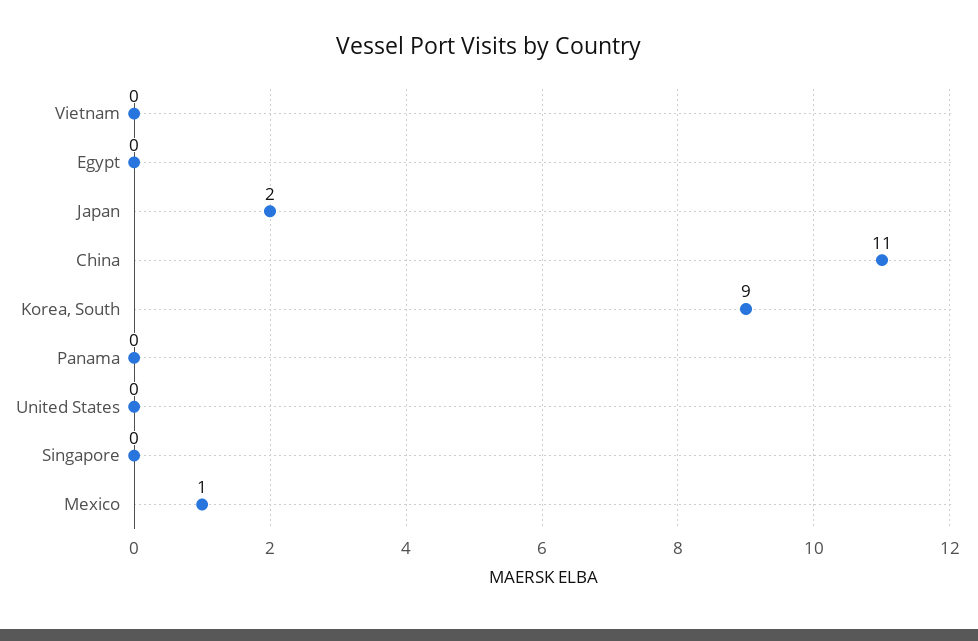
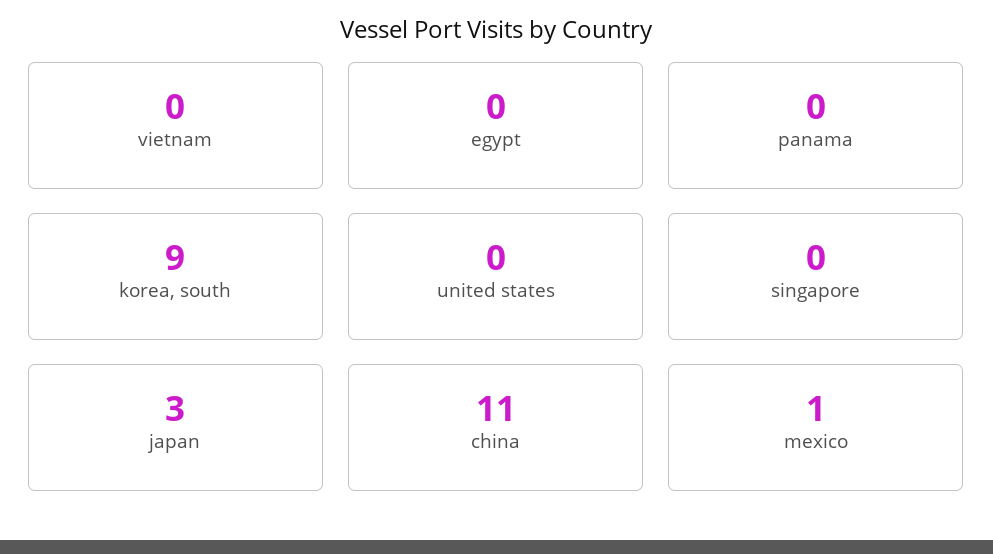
  {
    "Vietnam": 0,
    "Egypt": 0,
-   "Japan": 2,
+   "Japan": 3,
    "China": 11,
    "Korea, South": 9,
    "Panama": 0,
    "United States": 0,
    "Singapore": 0,
    "Mexico": 1
  }

